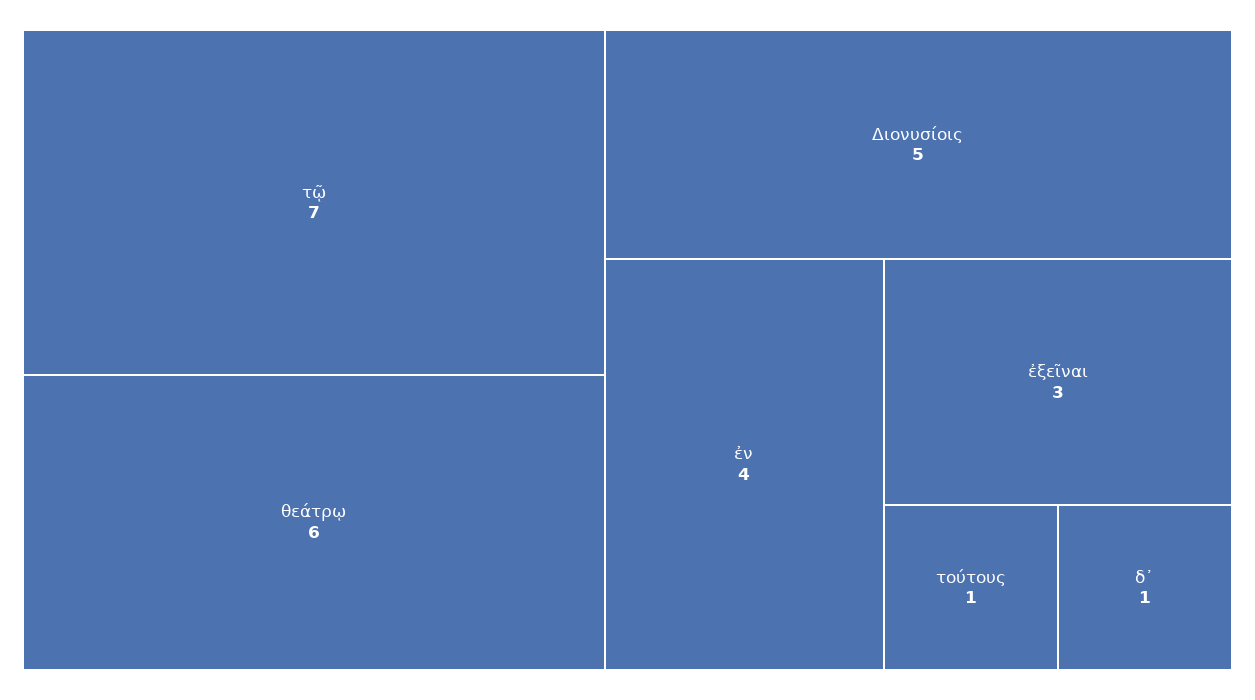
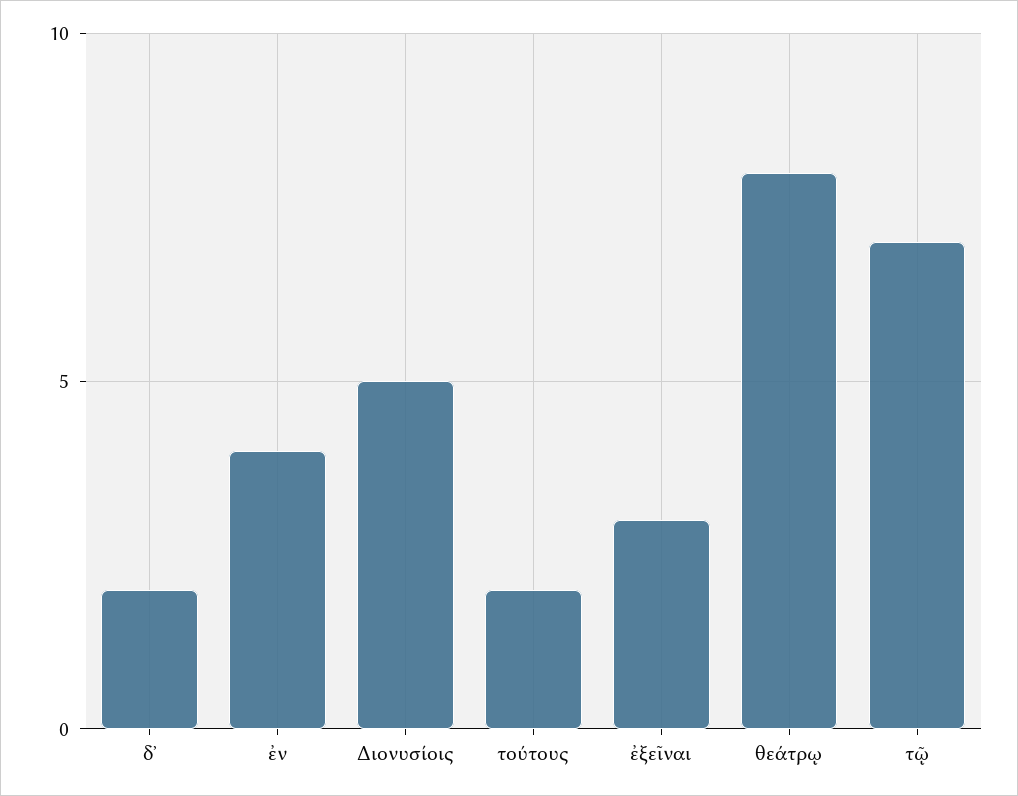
  {
    "τῷ": 7,
-   "θεάτρῳ": 6,
+   "θεάτρῳ": 8,
    "Διονυσίοις": 5,
    "ἐν": 4,
    "ἐξεῖναι": 3,
-   "τούτους": 1,
+   "τούτους": 2,
-   "δ᾽": 1
+   "δ᾽": 2
  }

